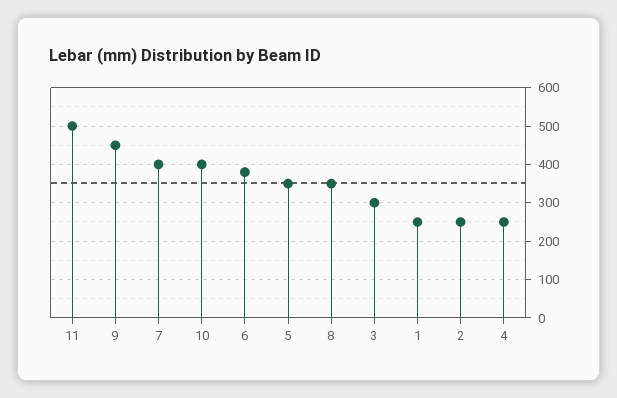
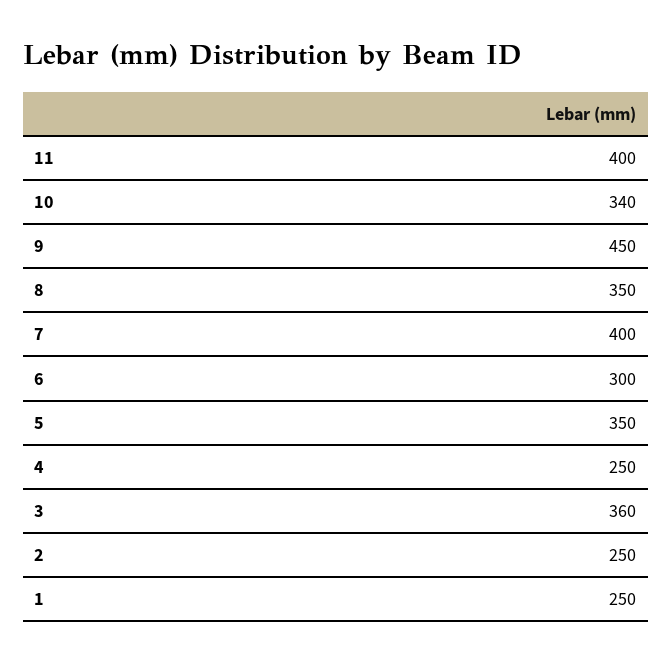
  {
-   "11": 500,
+   "11": 400,
    "9": 450,
    "7": 400,
-   "10": 400,
+   "10": 340,
-   "6": 380,
+   "6": 300,
    "5": 350,
    "8": 350,
-   "3": 300,
+   "3": 360,
    "1": 250,
    "2": 250,
    "4": 250
  }

